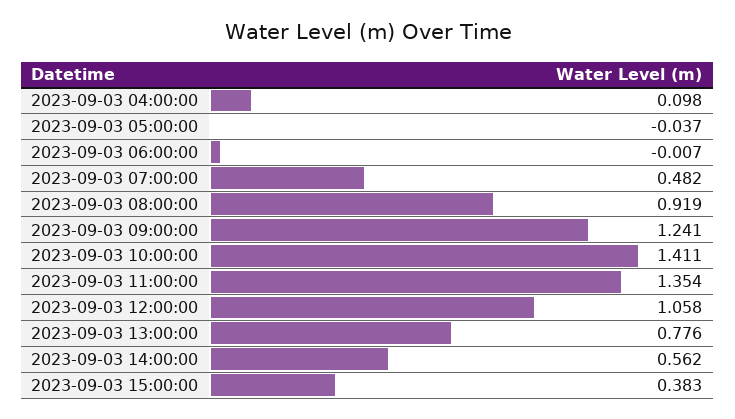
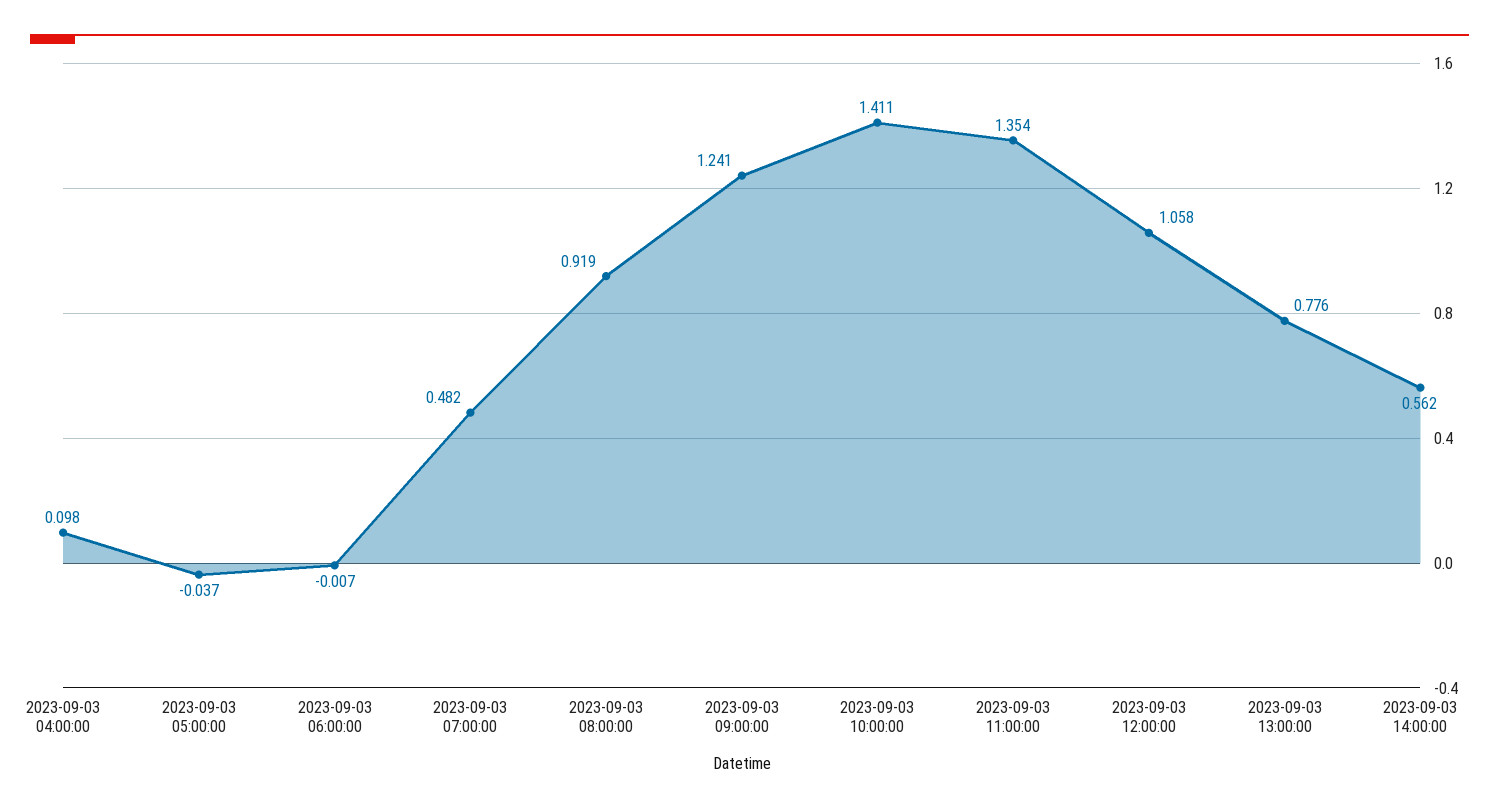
  {
    "2023-09-03 04:00:00": 0.098,
    "2023-09-03 05:00:00": -0.037,
    "2023-09-03 06:00:00": -0.007,
    "2023-09-03 07:00:00": 0.482,
    "2023-09-03 08:00:00": 0.919,
    "2023-09-03 09:00:00": 1.241,
    "2023-09-03 10:00:00": 1.411,
    "2023-09-03 11:00:00": 1.354,
    "2023-09-03 12:00:00": 1.058,
    "2023-09-03 13:00:00": 0.776,
-   "2023-09-03 14:00:00": 0.562,
+   "2023-09-03 14:00:00": 0.562
-   "2023-09-03 15:00:00": 0.383
  }

